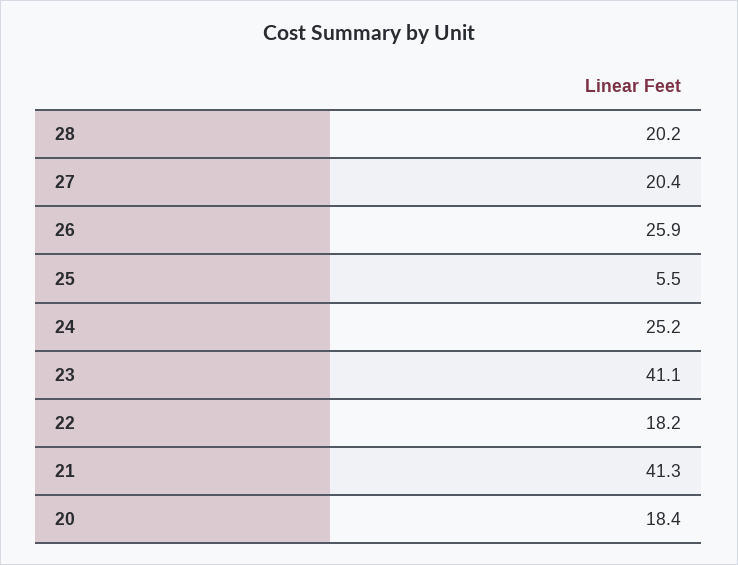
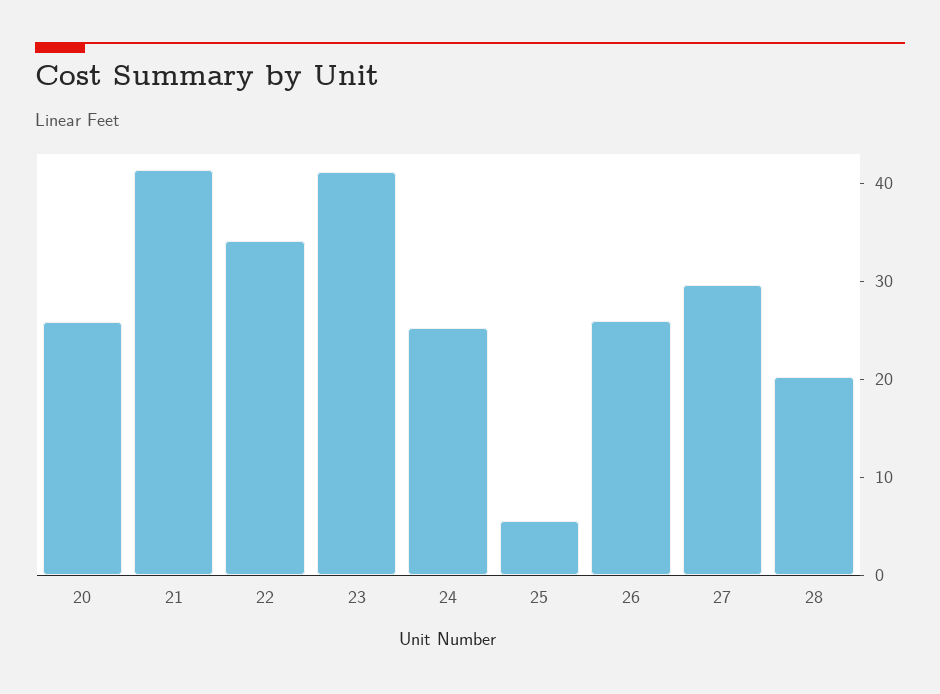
  {
    "28": 20.2,
-   "27": 20.4,
+   "27": 30,
    "26": 25.9,
    "25": 5.5,
    "24": 25.2,
    "23": 41.1,
-   "22": 18.2,
+   "22": 34,
    "21": 41.3,
-   "20": 18.4
+   "20": 26
  }

